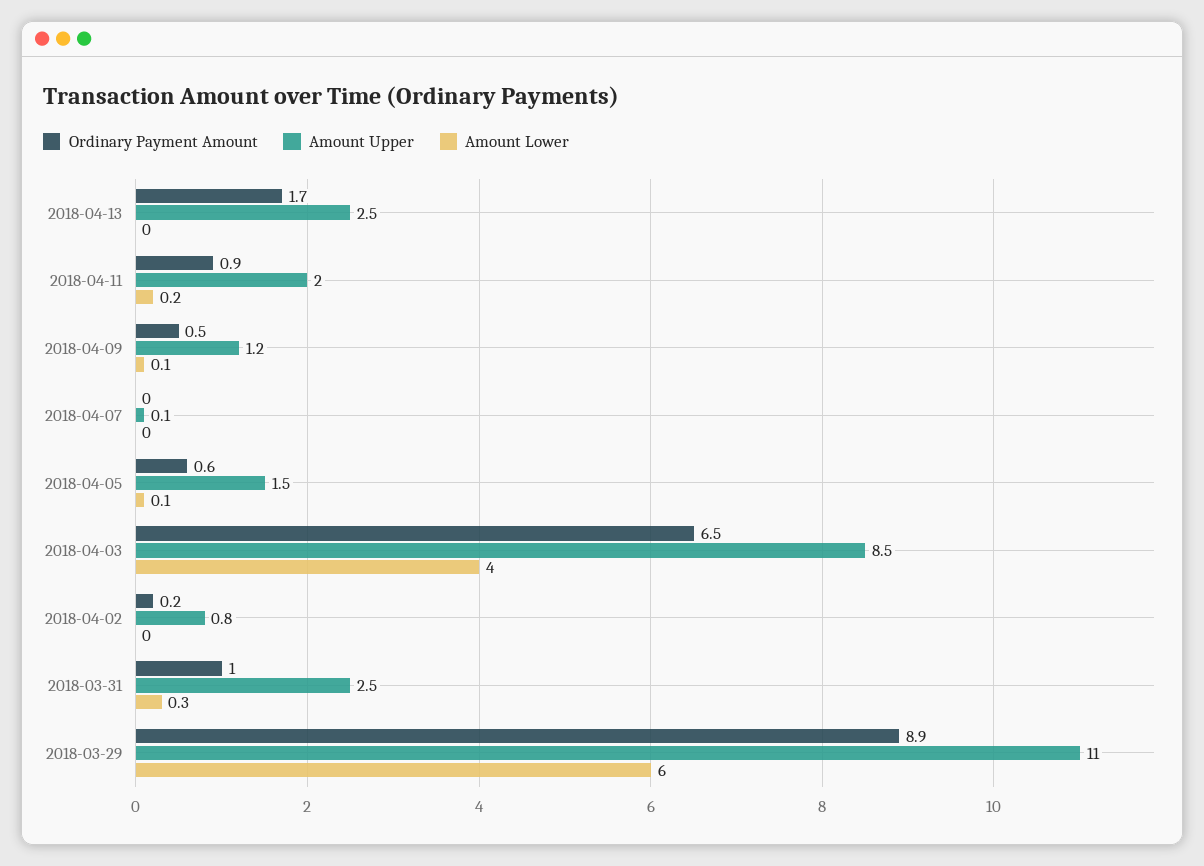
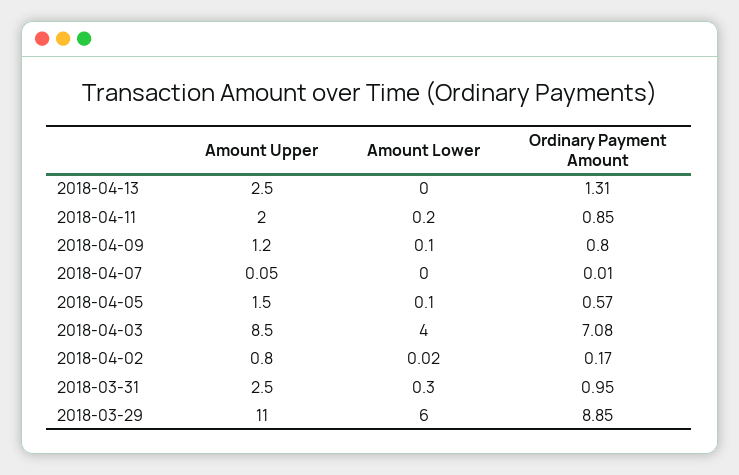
  {
    "Ordinary Payment Amount": {
-     "2018-04-13": 1.7,
+     "2018-04-13": 1.31,
      "2018-04-11": 0.85,
-     "2018-04-09": 0.5,
+     "2018-04-09": 0.8,
      "2018-04-07": 0.01,
      "2018-04-05": 0.57,
-     "2018-04-03": 6.5,
+     "2018-04-03": 7.08,
      "2018-04-02": 0.17,
      "2018-03-31": 0.95,
      "2018-03-29": 8.85
    },
    "Amount Upper": {
      "2018-04-13": 2.5,
      "2018-04-11": 2,
      "2018-04-09": 1.2,
      "2018-04-07": 0.05,
      "2018-04-05": 1.5,
      "2018-04-03": 8.5,
      "2018-04-02": 0.8,
      "2018-03-31": 2.5,
      "2018-03-29": 11
    },
    "Amount Lower": {
      "2018-04-13": 0,
      "2018-04-11": 0.2,
      "2018-04-09": 0.1,
      "2018-04-07": 0,
      "2018-04-05": 0.1,
      "2018-04-03": 4,
      "2018-04-02": 0.02,
      "2018-03-31": 0.3,
      "2018-03-29": 6
    }
  }

